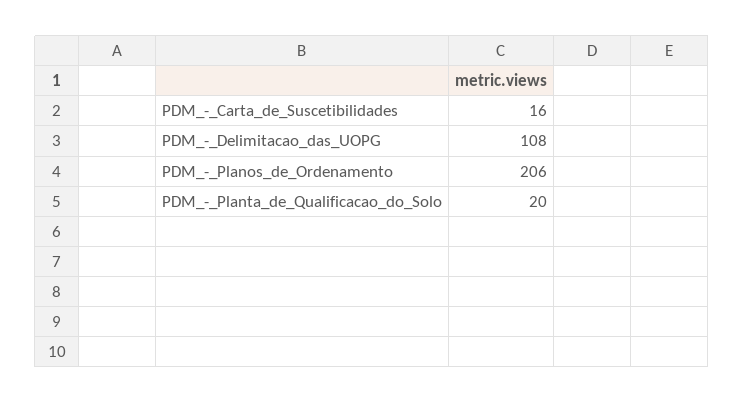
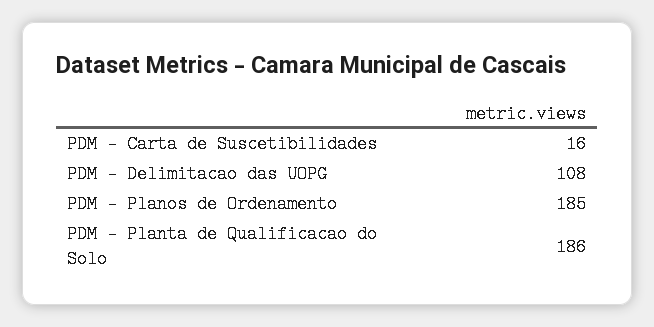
  {
    "PDM_-_Carta_de_Suscetibilidades": 16,
    "PDM_-_Delimitacao_das_UOPG": 108,
-   "PDM_-_Planos_de_Ordenamento": 206,
+   "PDM_-_Planos_de_Ordenamento": 185,
-   "PDM_-_Planta_de_Qualificacao_do_Solo": 20
+   "PDM_-_Planta_de_Qualificacao_do_Solo": 186
  }

